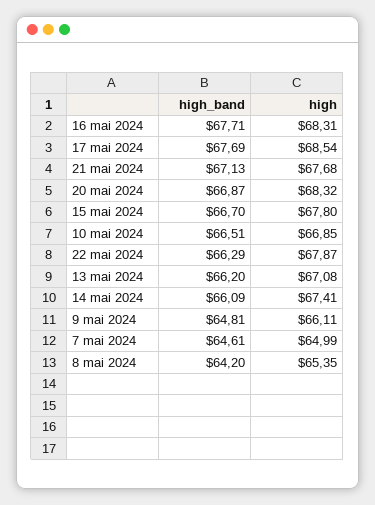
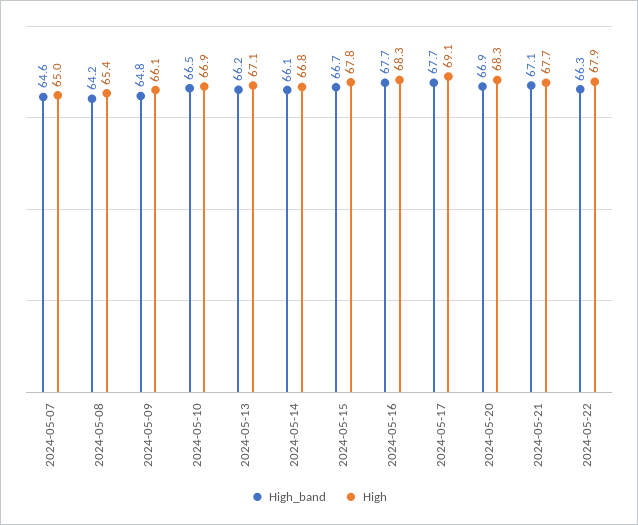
  {
    "high_band": {
      "16 mai 2024": 67.71,
      "17 mai 2024": 67.69,
      "21 mai 2024": 67.13,
      "20 mai 2024": 66.87,
      "15 mai 2024": 66.7,
      "10 mai 2024": 66.51,
      "22 mai 2024": 66.29,
      "13 mai 2024": 66.2,
      "14 mai 2024": 66.09,
      "9 mai 2024": 64.81,
      "7 mai 2024": 64.61,
      "8 mai 2024": 64.2
    },
    "high": {
      "16 mai 2024": 68.31,
-     "17 mai 2024": 68.54,
+     "17 mai 2024": 69.1,
      "21 mai 2024": 67.68,
      "20 mai 2024": 68.32,
      "15 mai 2024": 67.8,
      "10 mai 2024": 66.85,
      "22 mai 2024": 67.87,
      "13 mai 2024": 67.08,
-     "14 mai 2024": 67.41,
+     "14 mai 2024": 66.8,
      "9 mai 2024": 66.11,
      "7 mai 2024": 64.99,
      "8 mai 2024": 65.35
    }
  }

